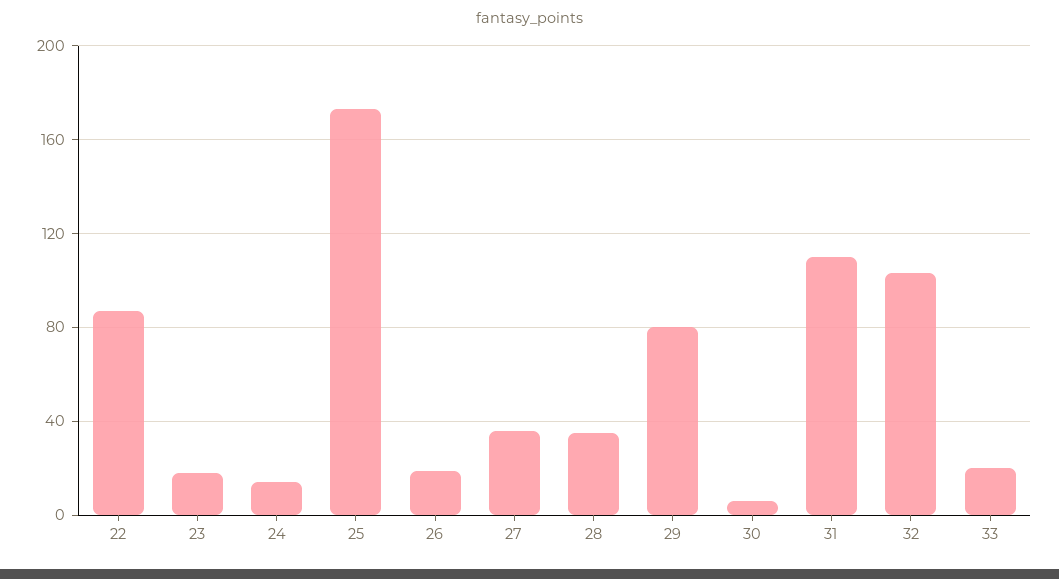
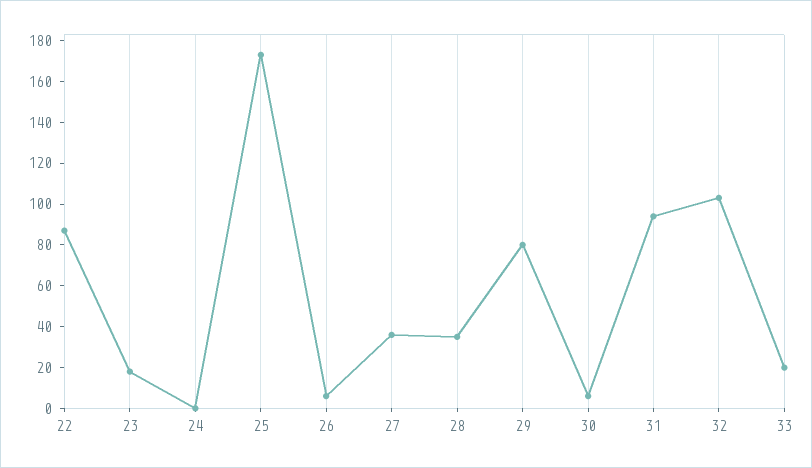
  {
    "22": 85,
    "23": 20,
-   "24": 15,
+   "24": 0,
    "25": 175,
-   "26": 20,
+   "26": 5,
    "27": 35,
    "28": 35,
    "29": 80,
    "30": 5,
-   "31": 110,
+   "31": 95,
    "32": 105,
    "33": 20
  }

